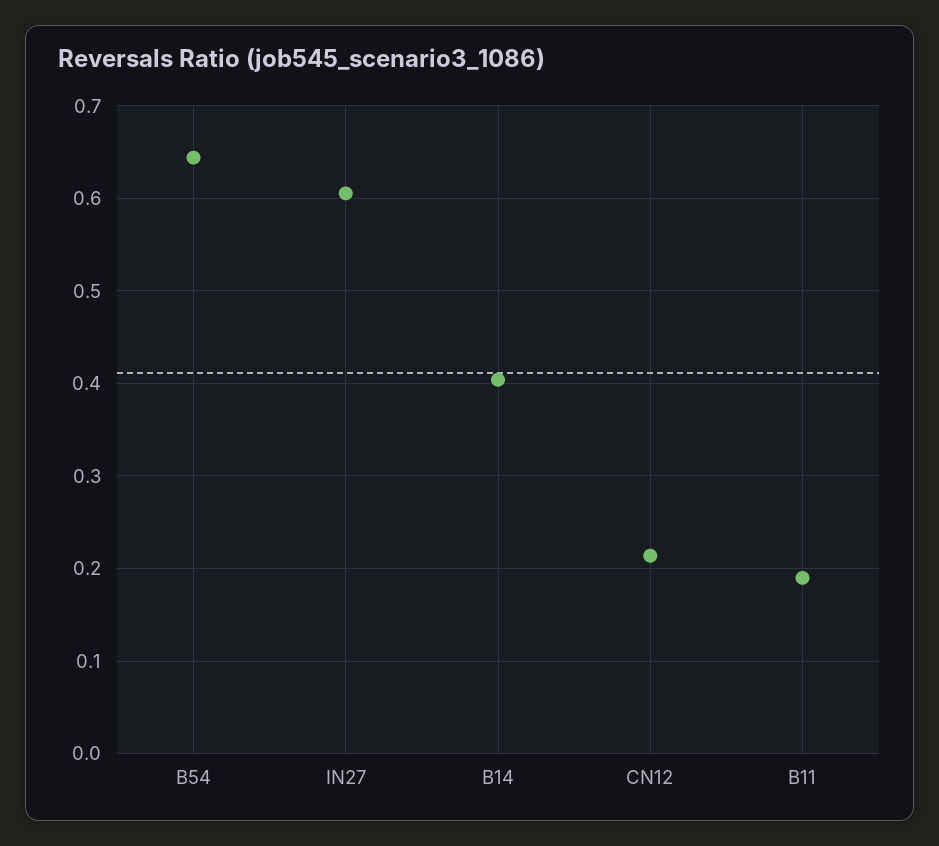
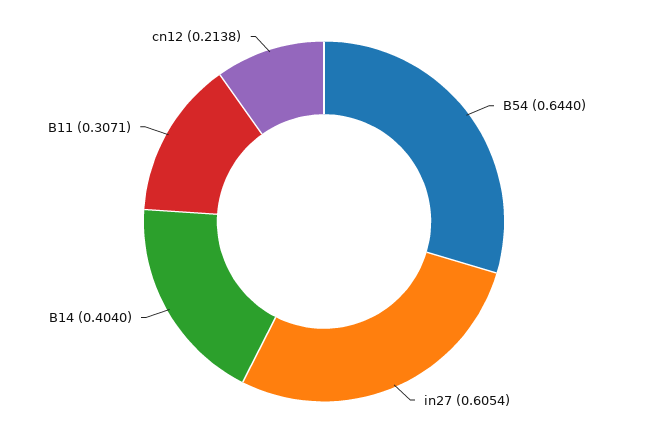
  {
    "B54": 0.644,
    "IN27": 0.6054,
    "B14": 0.404,
    "CN12": 0.2138,
-   "B11": 0.19
+   "B11": 0.3071
  }

